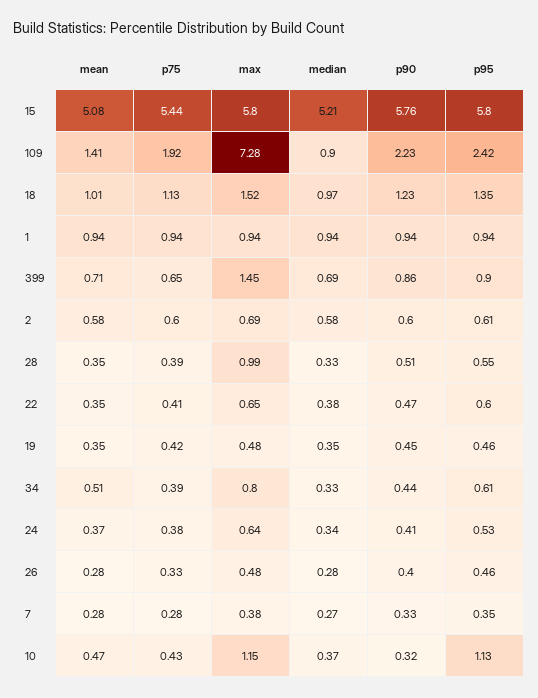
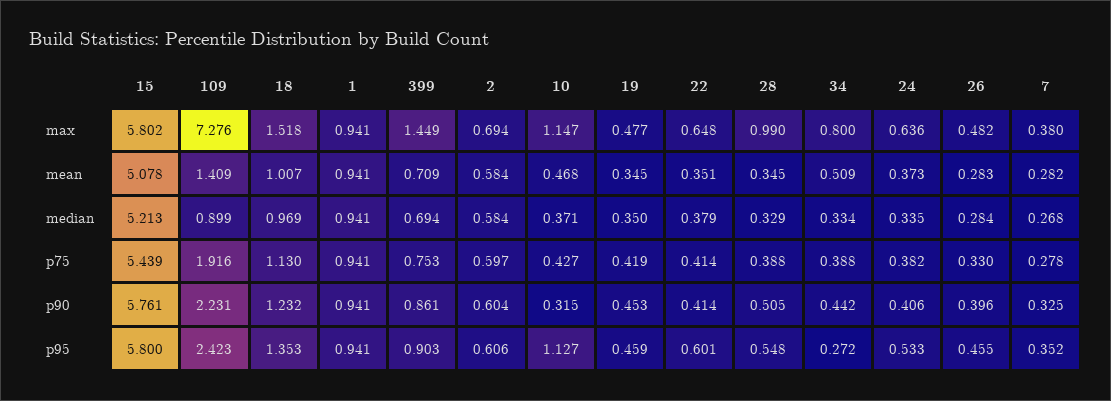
  {
    "mean": {
      "15": 5.078,
      "109": 1.409,
      "18": 1.007,
      "1": 0.941,
      "399": 0.709,
      "2": 0.584,
      "28": 0.345,
      "22": 0.351,
      "19": 0.345,
      "34": 0.509,
      "24": 0.373,
      "26": 0.283,
      "7": 0.282,
      "10": 0.468
    },
    "p75": {
      "15": 5.439,
      "109": 1.916,
      "18": 1.13,
      "1": 0.941,
-     "399": 0.65,
+     "399": 0.753,
      "2": 0.597,
      "28": 0.388,
      "22": 0.414,
      "19": 0.419,
      "34": 0.388,
      "24": 0.382,
      "26": 0.33,
      "7": 0.278,
      "10": 0.427
    },
    "max": {
      "15": 5.802,
      "109": 7.276,
      "18": 1.518,
      "1": 0.941,
      "399": 1.449,
      "2": 0.694,
      "28": 0.99,
      "22": 0.648,
      "19": 0.477,
      "34": 0.8,
      "24": 0.636,
      "26": 0.482,
      "7": 0.38,
      "10": 1.147
    },
    "median": {
      "15": 5.213,
      "109": 0.899,
      "18": 0.969,
      "1": 0.941,
      "399": 0.694,
      "2": 0.584,
      "28": 0.329,
      "22": 0.379,
      "19": 0.35,
      "34": 0.334,
      "24": 0.335,
      "26": 0.284,
      "7": 0.268,
      "10": 0.371
    },
    "p90": {
      "15": 5.761,
      "109": 2.231,
      "18": 1.232,
      "1": 0.941,
      "399": 0.861,
      "2": 0.604,
      "28": 0.505,
-     "22": 0.47,
+     "22": 0.414,
      "19": 0.453,
      "34": 0.442,
      "24": 0.406,
      "26": 0.396,
      "7": 0.325,
      "10": 0.315
    },
    "p95": {
      "15": 5.8,
      "109": 2.423,
      "18": 1.353,
      "1": 0.941,
      "399": 0.903,
      "2": 0.606,
      "28": 0.548,
      "22": 0.601,
      "19": 0.459,
-     "34": 0.61,
+     "34": 0.272,
      "24": 0.533,
      "26": 0.455,
      "7": 0.352,
      "10": 1.127
    }
  }

